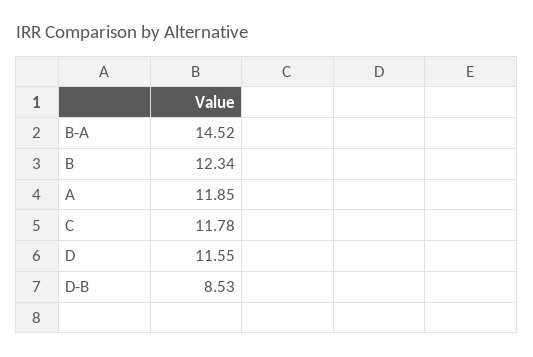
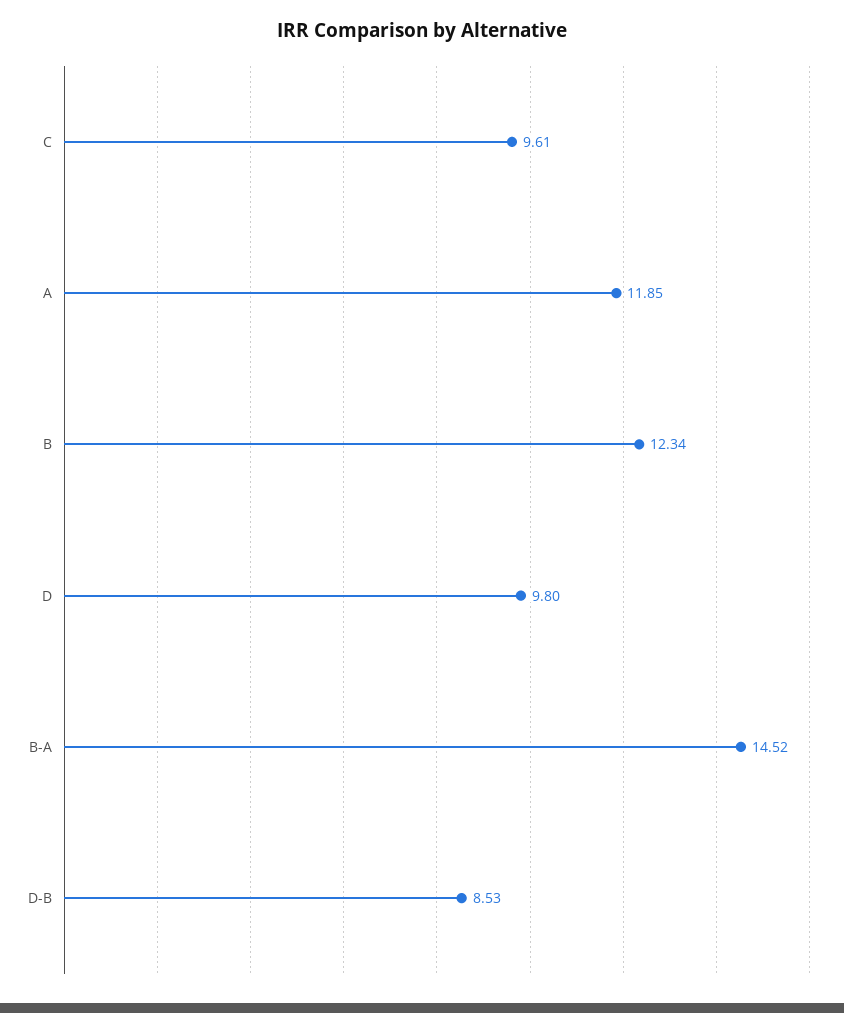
  {
    "B-A": 14.52,
    "B": 12.34,
    "A": 11.85,
-   "C": 11.78,
+   "C": 9.61,
-   "D": 11.55,
+   "D": 9.8,
    "D-B": 8.53
  }

